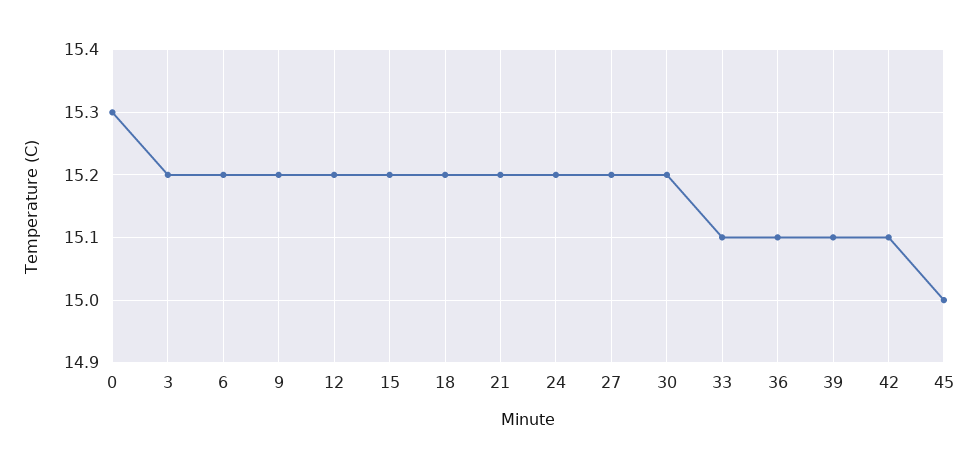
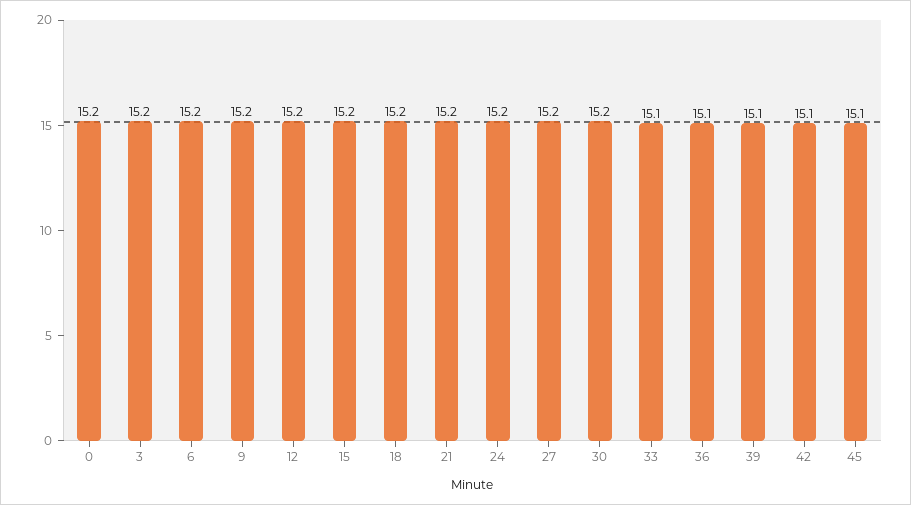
  {
-   "0": 15.3,
+   "0": 15.2,
    "3": 15.2,
    "6": 15.2,
    "9": 15.2,
    "12": 15.2,
    "15": 15.2,
    "18": 15.2,
    "21": 15.2,
    "24": 15.2,
    "27": 15.2,
    "30": 15.2,
    "33": 15.1,
    "36": 15.1,
    "39": 15.1,
    "42": 15.1,
-   "45": 15
+   "45": 15.1
  }

